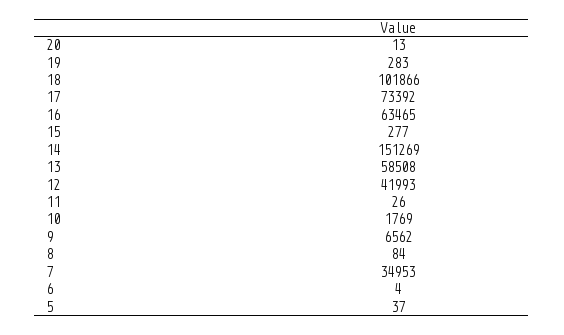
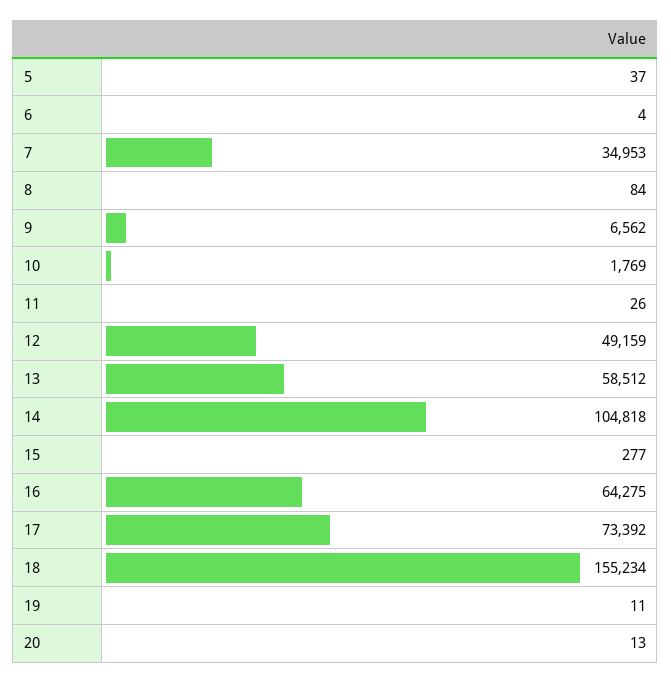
  {
    "20": 13,
-   "19": 283,
+   "19": 11,
-   "18": 101866,
+   "18": 155234,
    "17": 73392,
-   "16": 63465,
+   "16": 64275,
    "15": 277,
-   "14": 151269,
+   "14": 104818,
-   "13": 58508,
+   "13": 58512,
-   "12": 41993,
+   "12": 49159,
    "11": 26,
    "10": 1769,
    "9": 6562,
    "8": 84,
    "7": 34953,
    "6": 4,
    "5": 37
  }

